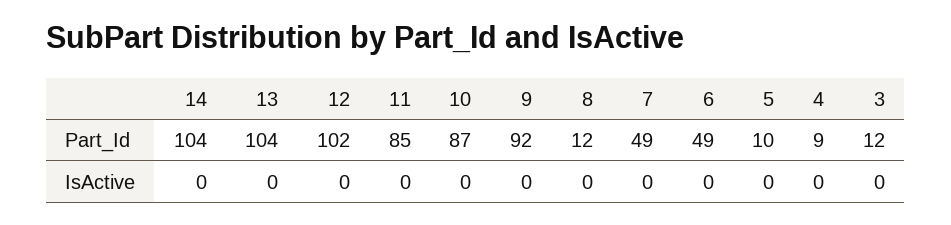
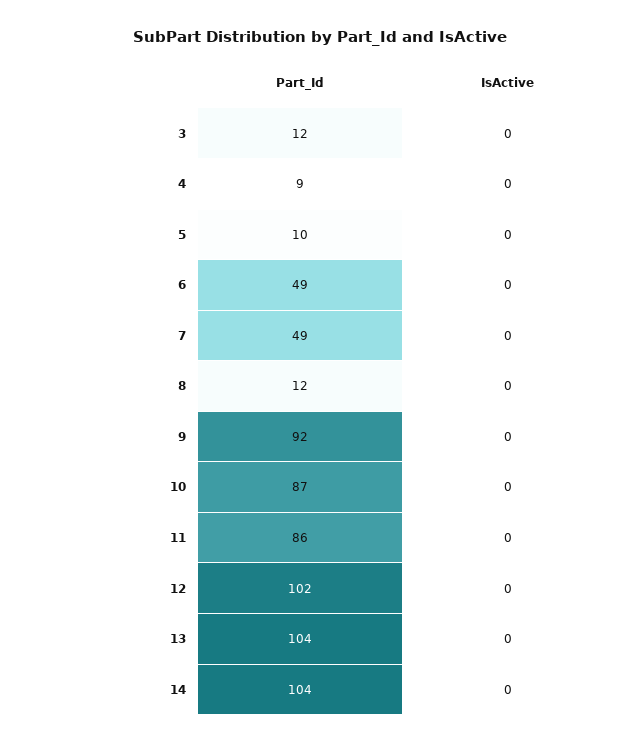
  {
    "14": {
      "Part_Id": 104,
      "IsActive": 0
    },
    "13": {
      "Part_Id": 104,
      "IsActive": 0
    },
    "12": {
      "Part_Id": 102,
      "IsActive": 0
    },
    "11": {
-     "Part_Id": 85,
+     "Part_Id": 86,
      "IsActive": 0
    },
    "10": {
      "Part_Id": 87,
      "IsActive": 0
    },
    "9": {
      "Part_Id": 92,
      "IsActive": 0
    },
    "8": {
      "Part_Id": 12,
      "IsActive": 0
    },
    "7": {
      "Part_Id": 49,
      "IsActive": 0
    },
    "6": {
      "Part_Id": 49,
      "IsActive": 0
    },
    "5": {
      "Part_Id": 10,
      "IsActive": 0
    },
    "4": {
      "Part_Id": 9,
      "IsActive": 0
    },
    "3": {
      "Part_Id": 12,
      "IsActive": 0
    }
  }

